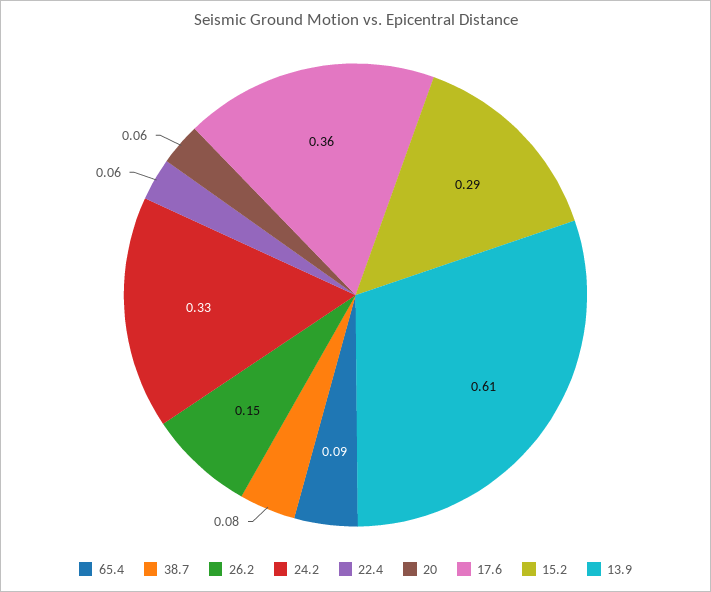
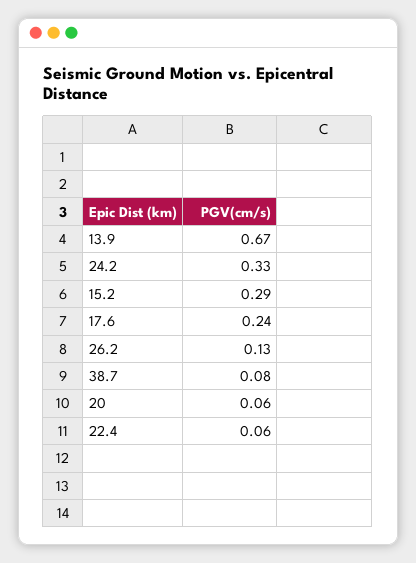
  {
-   "65.4": 0.09,
    "38.7": 0.08,
-   "26.2": 0.15,
+   "26.2": 0.13,
    "24.2": 0.33,
    "22.4": 0.06,
    "20": 0.06,
-   "17.6": 0.36,
+   "17.6": 0.24,
    "15.2": 0.29,
-   "13.9": 0.61
+   "13.9": 0.67
  }

